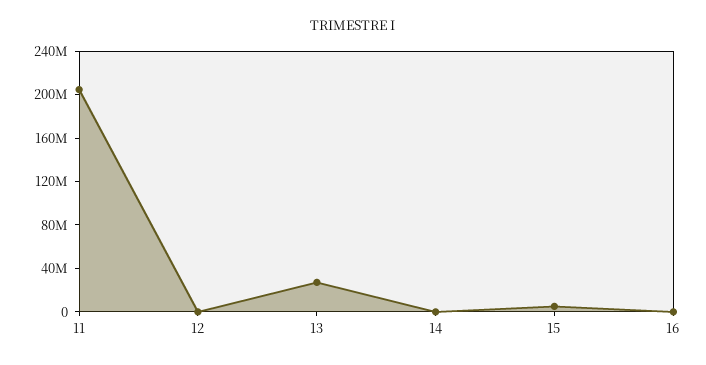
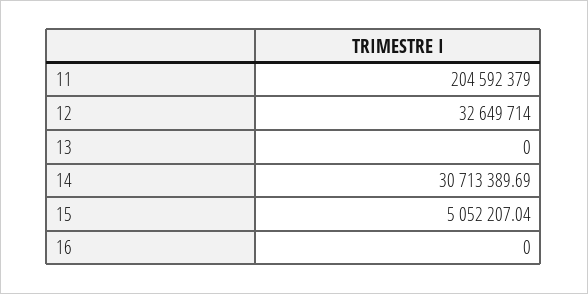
  {
    "11": 204592379,
-   "12": 0,
+   "12": 32649714,
-   "13": 30000000,
+   "13": 0,
-   "14": 0,
+   "14": 30713389.69,
    "15": 5052207.04,
    "16": 0
  }

